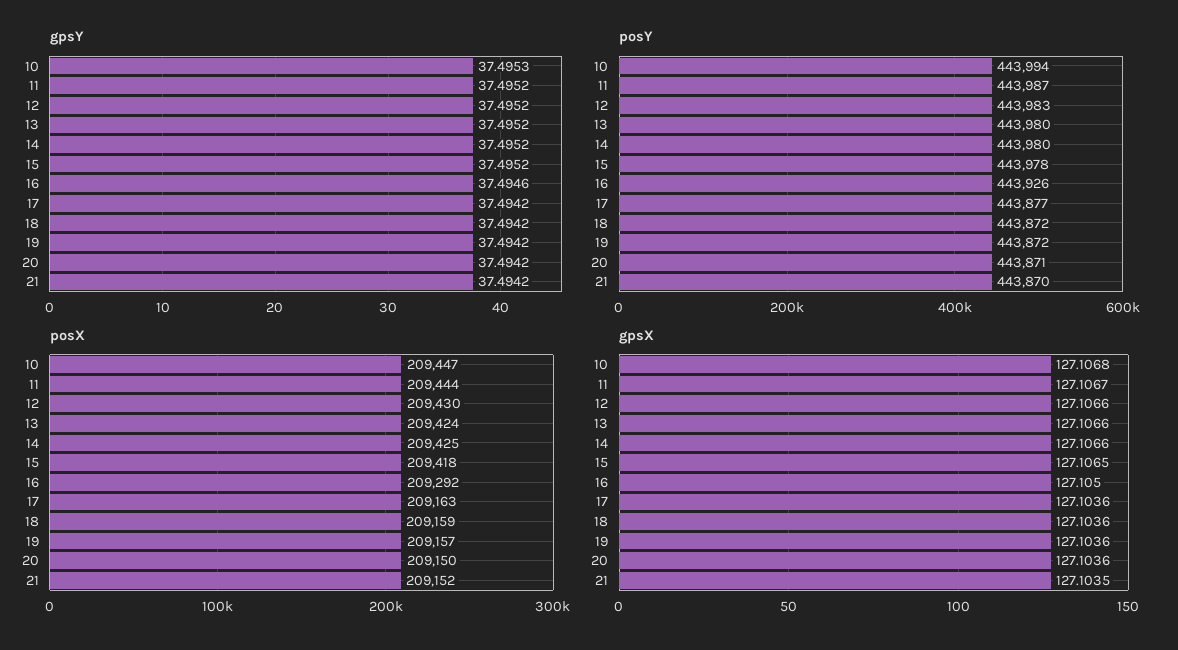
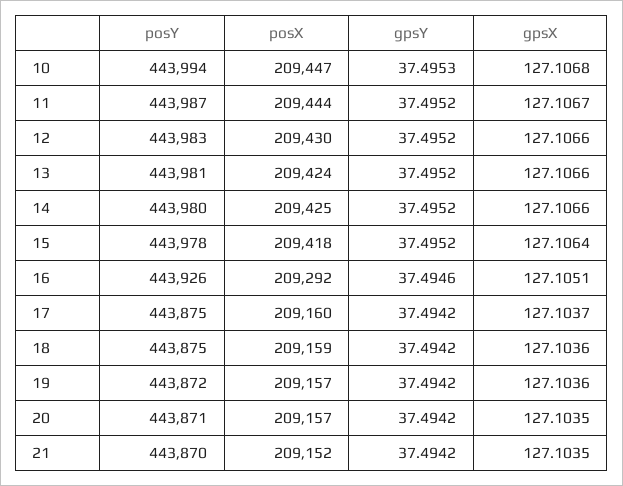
  {
    "gpsY": {
      "10": 37.4953,
      "11": 37.4952,
      "12": 37.4952,
      "13": 37.4952,
      "14": 37.4952,
      "15": 37.4952,
      "16": 37.4946,
      "17": 37.4942,
      "18": 37.4942,
      "19": 37.4942,
      "20": 37.4942,
      "21": 37.4942
    },
    "posY": {
      "10": 443994,
      "11": 443987,
      "12": 443983,
-     "13": 443980,
+     "13": 443981,
      "14": 443980,
      "15": 443978,
      "16": 443926,
-     "17": 443877,
+     "17": 443875,
-     "18": 443872,
+     "18": 443875,
      "19": 443872,
      "20": 443871,
      "21": 443870
    },
    "posX": {
      "10": 209447,
      "11": 209444,
      "12": 209430,
      "13": 209424,
      "14": 209425,
      "15": 209418,
      "16": 209292,
-     "17": 209163,
+     "17": 209160,
      "18": 209159,
      "19": 209157,
-     "20": 209150,
+     "20": 209157,
      "21": 209152
    },
    "gpsX": {
      "10": 127.1068,
      "11": 127.1067,
      "12": 127.1066,
      "13": 127.1066,
      "14": 127.1066,
-     "15": 127.1065,
+     "15": 127.1064,
-     "16": 127.105,
+     "16": 127.1051,
-     "17": 127.1036,
+     "17": 127.1037,
      "18": 127.1036,
      "19": 127.1036,
-     "20": 127.1036,
+     "20": 127.1035,
      "21": 127.1035
    }
  }

